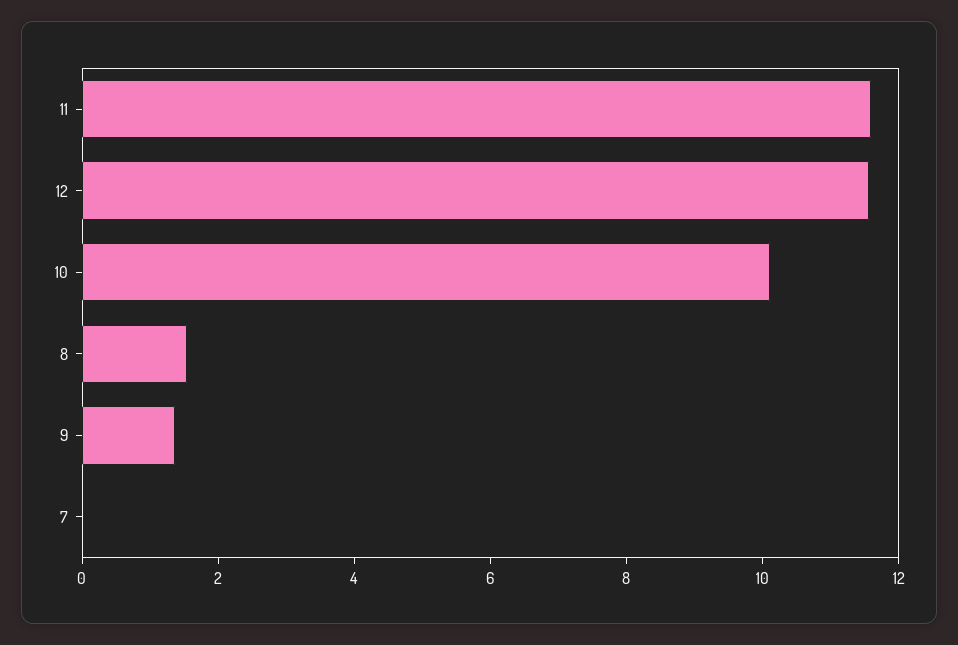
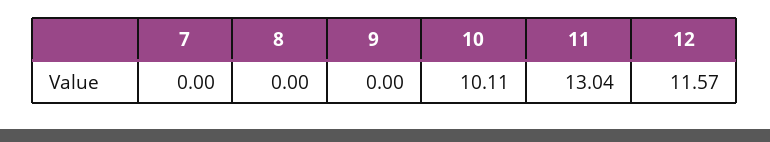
  {
-   "11": 11.5,
+   "11": 13.04,
    "12": 11.57,
    "10": 10.11,
-   "8": 1.5,
+   "8": 0,
-   "9": 1.5,
+   "9": 0,
    "7": 0
  }

